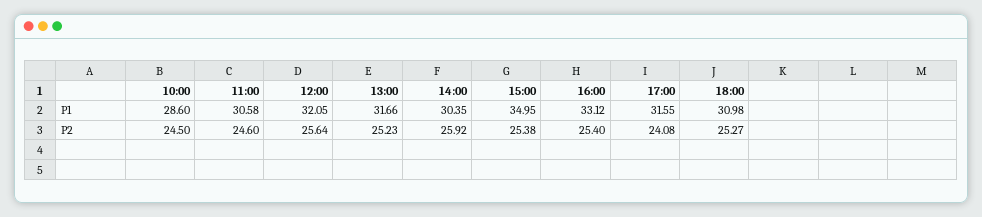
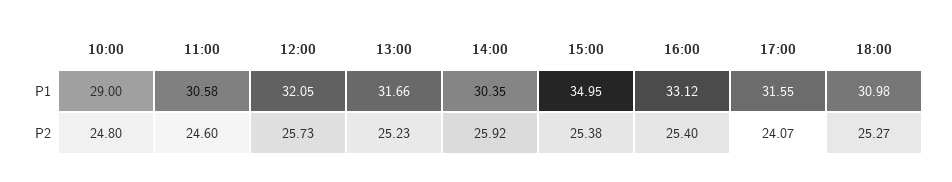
  {
    "10:00": {
-     "P1": 28.6,
+     "P1": 29,
-     "P2": 24.5
+     "P2": 24.8
    },
    "11:00": {
      "P1": 30.58,
      "P2": 24.6
    },
    "12:00": {
      "P1": 32.05,
-     "P2": 25.64
+     "P2": 25.73
    },
    "13:00": {
      "P1": 31.66,
      "P2": 25.23
    },
    "14:00": {
      "P1": 30.35,
      "P2": 25.92
    },
    "15:00": {
      "P1": 34.95,
      "P2": 25.38
    },
    "16:00": {
      "P1": 33.12,
      "P2": 25.4
    },
    "17:00": {
      "P1": 31.55,
-     "P2": 24.08
+     "P2": 24.07
    },
    "18:00": {
      "P1": 30.98,
      "P2": 25.27
    }
  }

